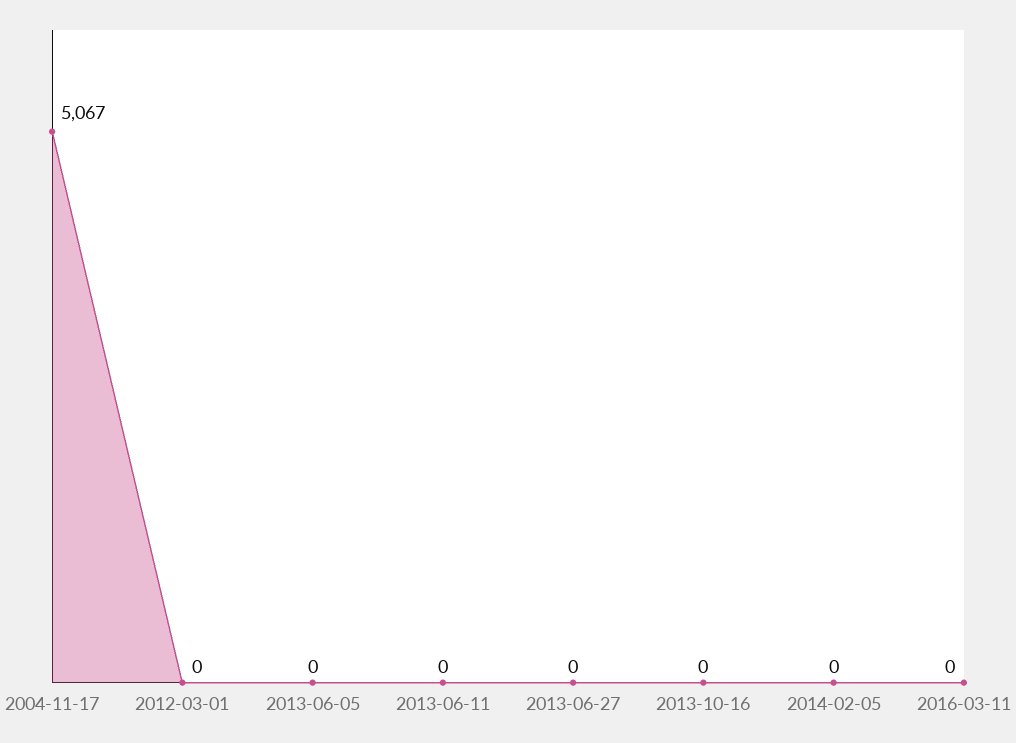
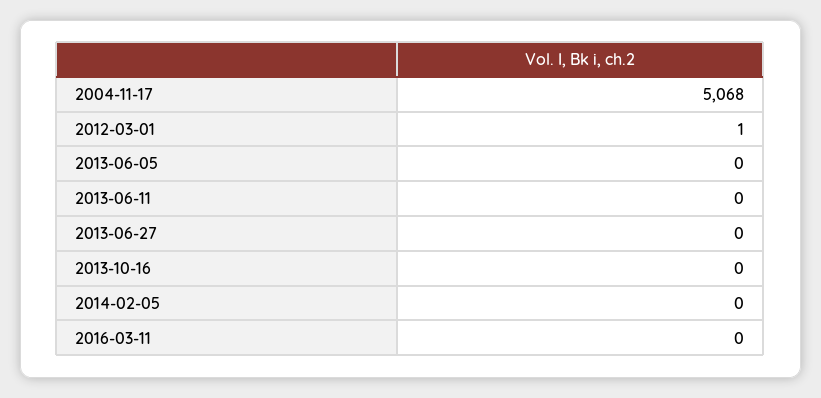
  {
-   "2004-11-17": 5067,
+   "2004-11-17": 5068,
-   "2012-03-01": 0,
+   "2012-03-01": 1,
    "2013-06-05": 0,
    "2013-06-11": 0,
    "2013-06-27": 0,
    "2013-10-16": 0,
    "2014-02-05": 0,
    "2016-03-11": 0
  }

